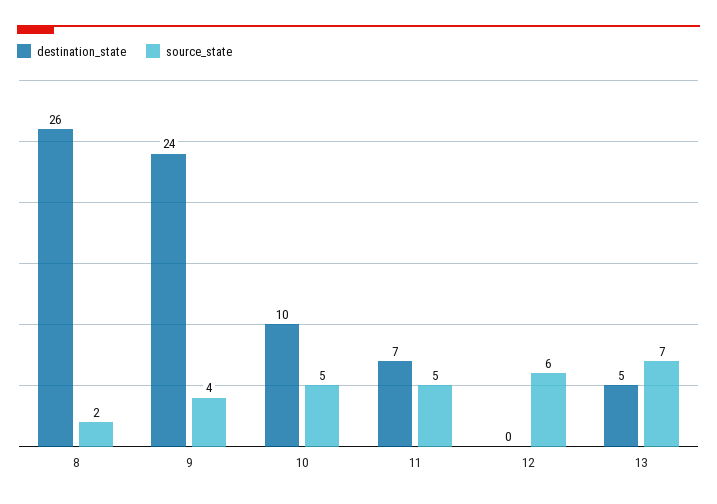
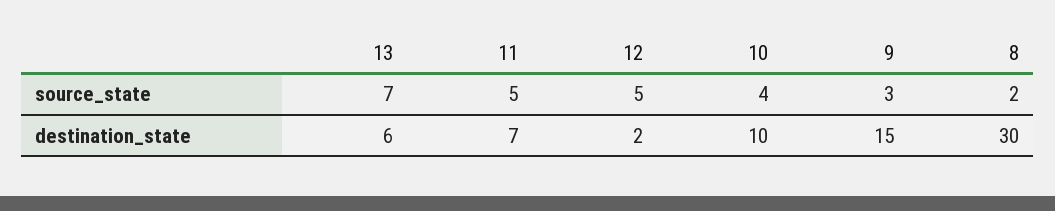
  {
    "destination_state": {
-     "8": 26,
+     "8": 30,
-     "9": 24,
+     "9": 15,
      "10": 10,
      "11": 7,
-     "12": 0,
+     "12": 2,
-     "13": 5
+     "13": 6
    },
    "source_state": {
      "8": 2,
-     "9": 4,
+     "9": 3,
-     "10": 5,
+     "10": 4,
      "11": 5,
-     "12": 6,
+     "12": 5,
      "13": 7
    }
  }

